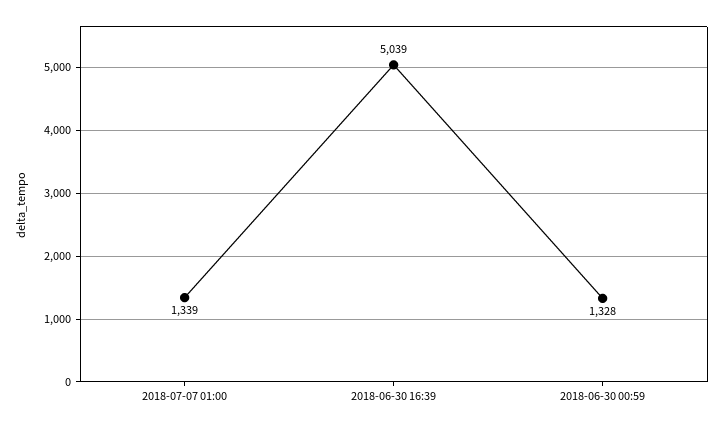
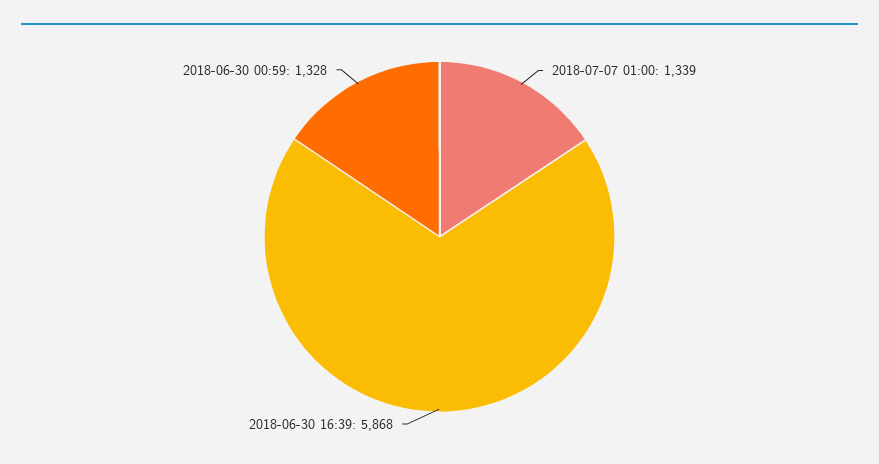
  {
    "2018-07-07 01:00": 1339,
-   "2018-06-30 16:39": 5039,
+   "2018-06-30 16:39": 5868,
    "2018-06-30 00:59": 1328
  }

